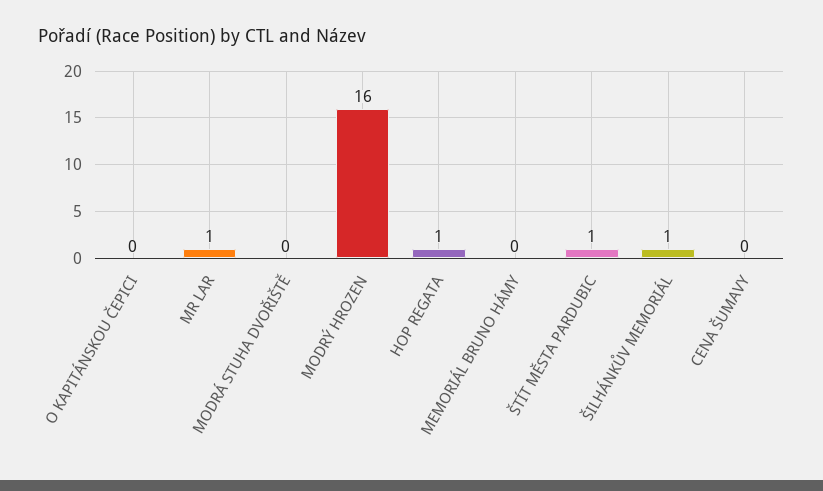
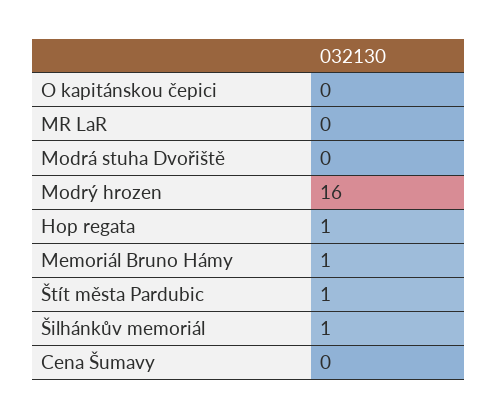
  {
    "O KAPITÁNSKOU ČEPICI": 0,
-   "MR LAR": 1,
+   "MR LAR": 0,
    "MODRÁ STUHA DVOŘIŠTĚ": 0,
    "MODRÝ HROZEN": 16,
    "HOP REGATA": 1,
-   "MEMORIÁL BRUNO HÁMY": 0,
+   "MEMORIÁL BRUNO HÁMY": 1,
    "ŠTÍT MĚSTA PARDUBIC": 1,
    "ŠILHÁNKŮV MEMORIÁL": 1,
    "CENA ŠUMAVY": 0
  }

